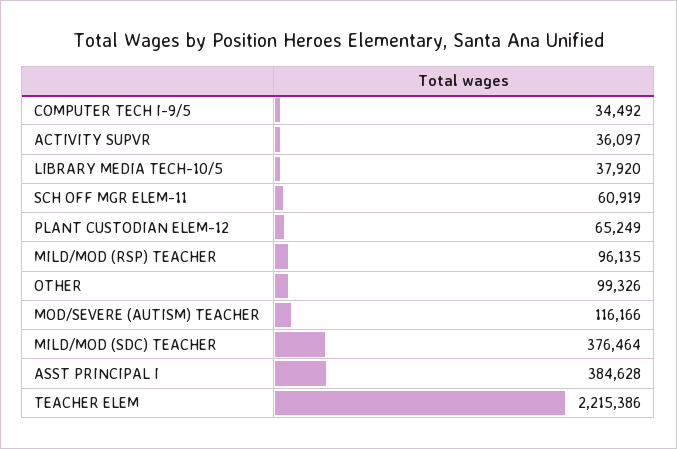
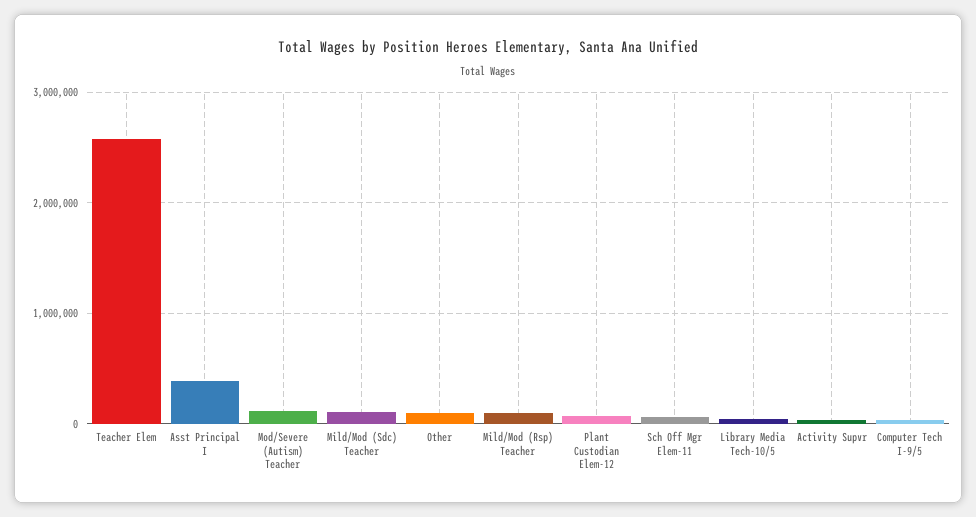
  {
    "COMPUTER TECH I-9/5": 34492,
    "ACTIVITY SUPVR": 36097,
    "LIBRARY MEDIA TECH-10/5": 37920,
    "SCH OFF MGR ELEM-11": 60919,
    "PLANT CUSTODIAN ELEM-12": 65249,
    "MILD/MOD (RSP) TEACHER": 96135,
    "OTHER": 99326,
    "MOD/SEVERE (AUTISM) TEACHER": 116166,
-   "MILD/MOD (SDC) TEACHER": 376464,
+   "MILD/MOD (SDC) TEACHER": 100000,
    "ASST PRINCIPAL I": 384628,
-   "TEACHER ELEM": 2215386
+   "TEACHER ELEM": 2600000
  }

